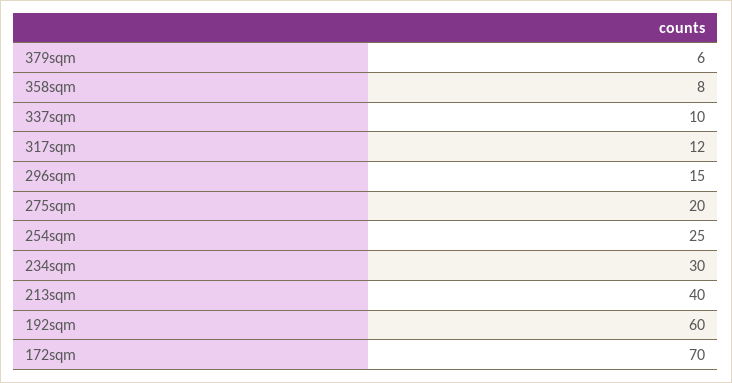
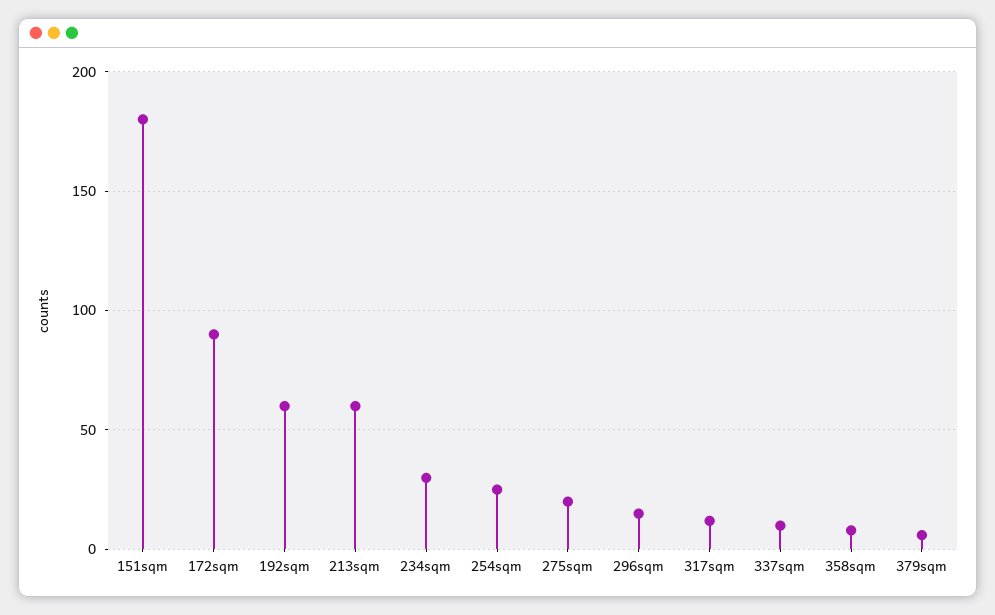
  {
    "379sqm": 6,
    "358sqm": 8,
    "337sqm": 10,
    "317sqm": 12,
    "296sqm": 15,
    "275sqm": 20,
    "254sqm": 25,
    "234sqm": 30,
-   "213sqm": 40,
+   "213sqm": 60,
    "192sqm": 60,
-   "172sqm": 70
+   "172sqm": 90,
+   "151sqm": 180
  }

